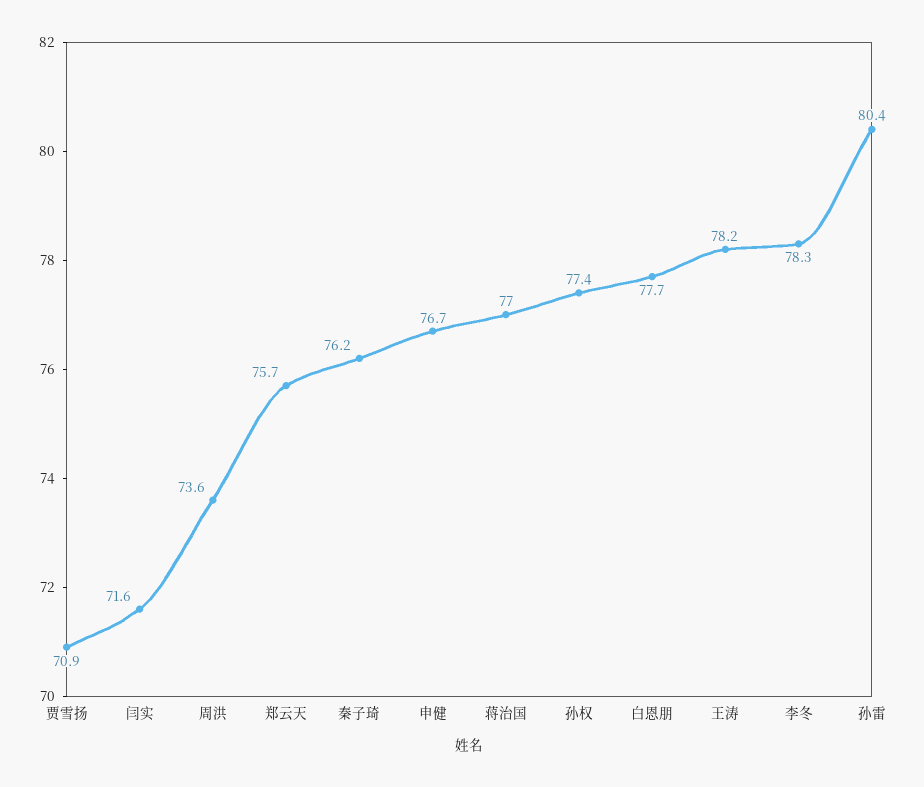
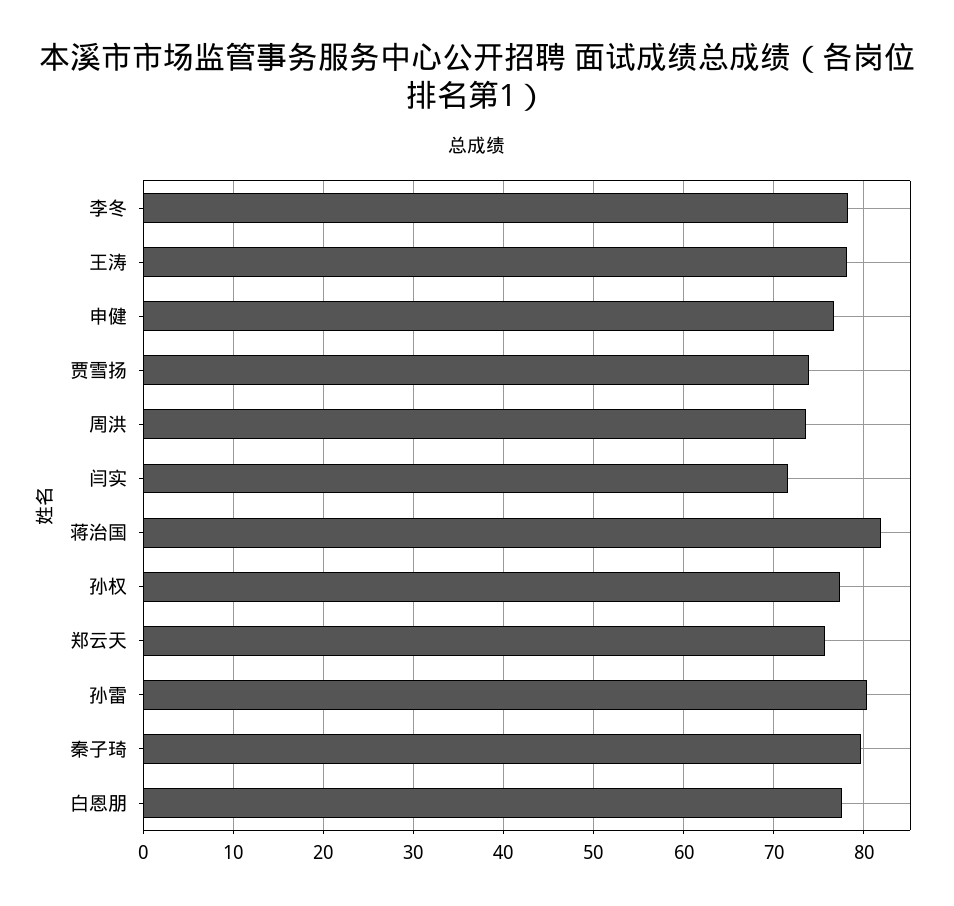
  {
-   "贾雪扬": 70.9,
+   "贾雪扬": 74,
    "闫实": 71.6,
    "周洪": 73.6,
    "郑云天": 75.7,
-   "秦子琦": 76.2,
+   "秦子琦": 80,
    "申健": 76.7,
-   "蒋治国": 77,
+   "蒋治国": 82,
    "孙权": 77.4,
    "白恩朋": 77.7,
    "王涛": 78.2,
    "李冬": 78.3,
    "孙雷": 80.4
  }

